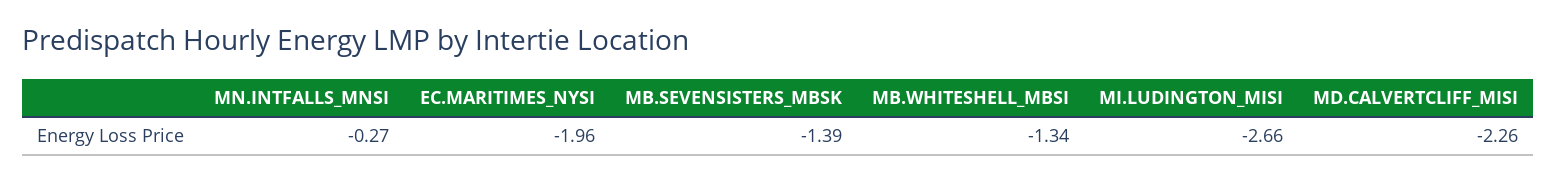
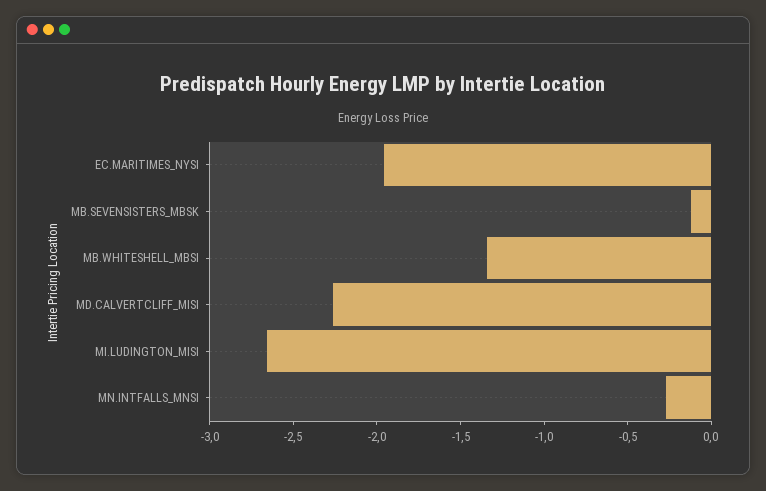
  {
    "MN.INTFALLS_MNSI": -0.27,
    "EC.MARITIMES_NYSI": -1.96,
-   "MB.SEVENSISTERS_MBSK": -1.39,
+   "MB.SEVENSISTERS_MBSK": -0.1,
    "MB.WHITESHELL_MBSI": -1.34,
    "MI.LUDINGTON_MISI": -2.66,
    "MD.CALVERTCLIFF_MISI": -2.26
  }

